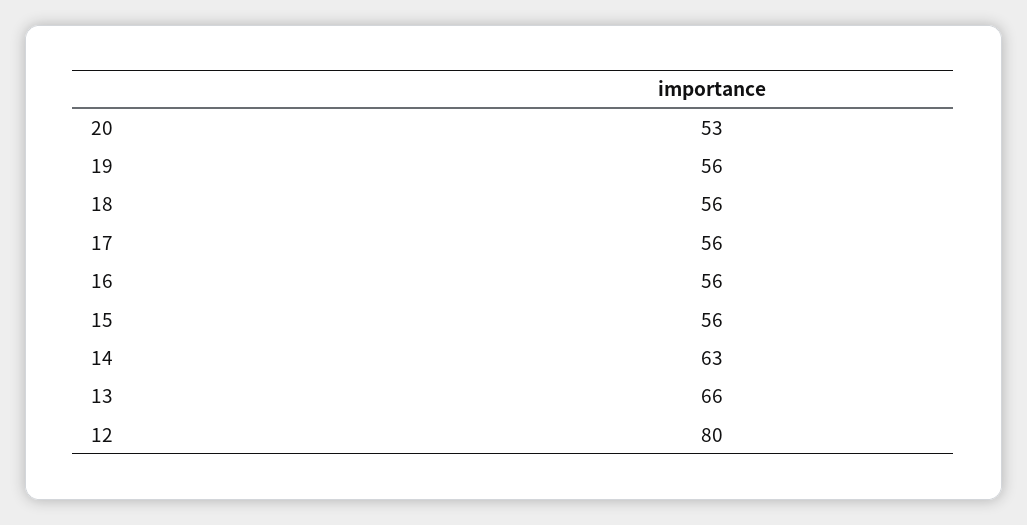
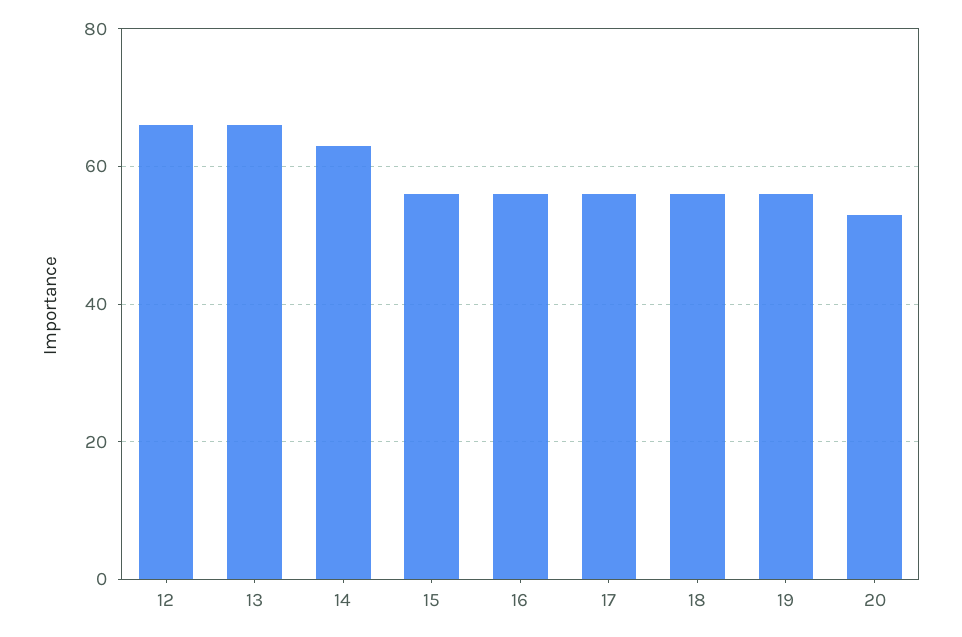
  {
    "20": 53,
    "19": 56,
    "18": 56,
    "17": 56,
    "16": 56,
    "15": 56,
    "14": 63,
    "13": 66,
-   "12": 80
+   "12": 65
  }

